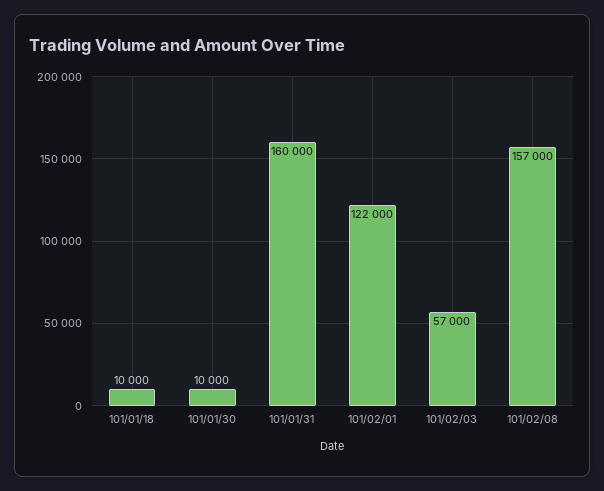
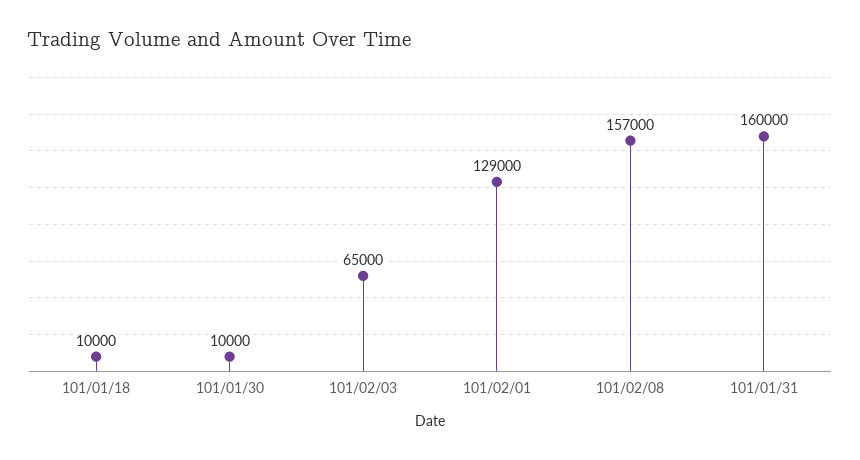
  {
    "101/01/18": 10000,
    "101/01/30": 10000,
    "101/01/31": 160000,
-   "101/02/01": 122000,
+   "101/02/01": 129000,
-   "101/02/03": 57000,
+   "101/02/03": 65000,
    "101/02/08": 157000
  }

